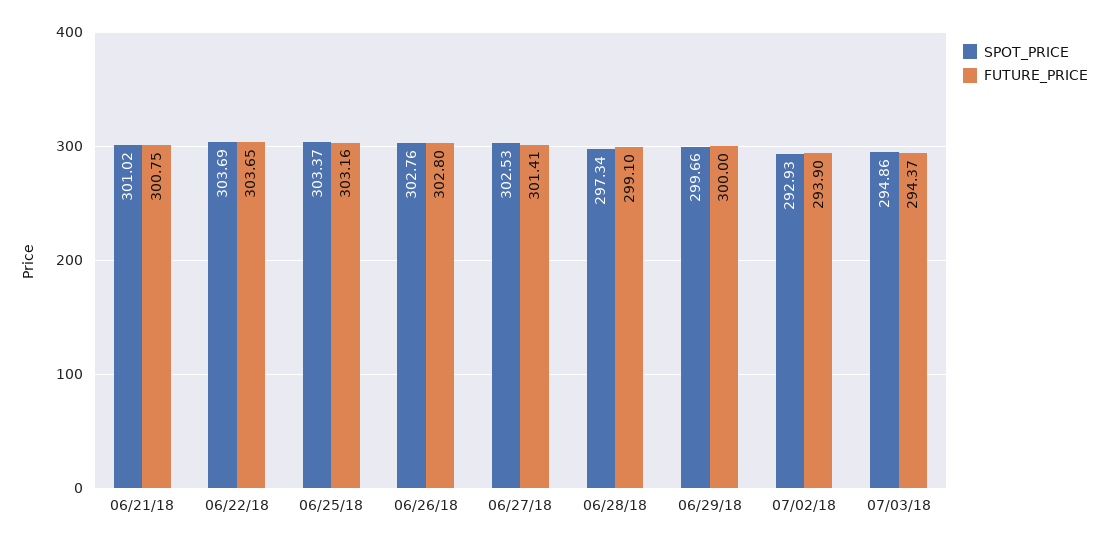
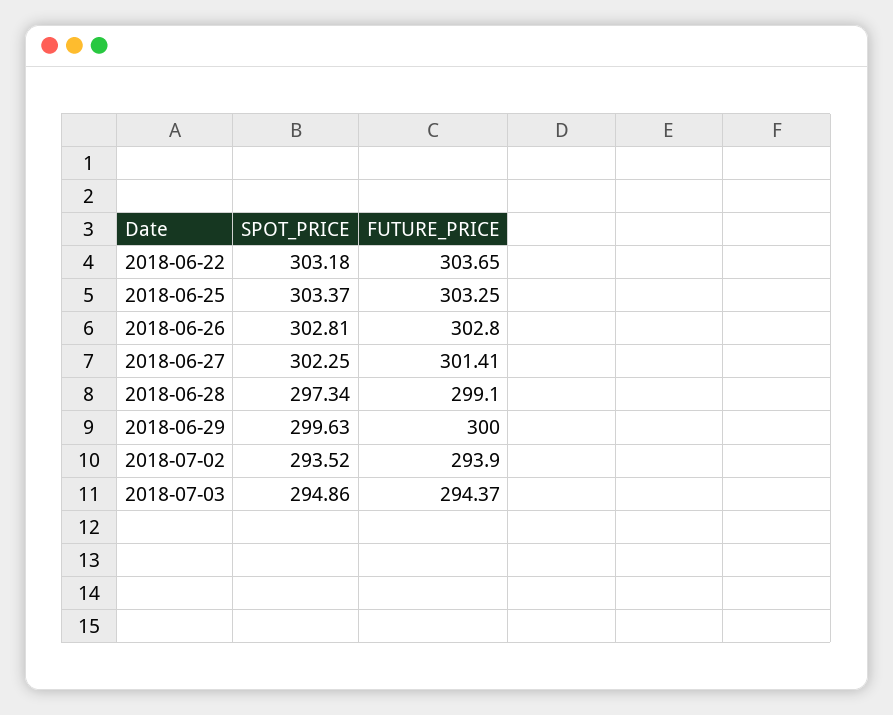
  {
    "SPOT_PRICE": {
-     "06/21/18": 301.02,
-     "06/22/18": 303.69,
+     "06/22/18": 303.18,
      "06/25/18": 303.37,
-     "06/26/18": 302.76,
+     "06/26/18": 302.81,
-     "06/27/18": 302.53,
+     "06/27/18": 302.25,
      "06/28/18": 297.34,
-     "06/29/18": 299.66,
+     "06/29/18": 299.63,
-     "07/02/18": 292.93,
+     "07/02/18": 293.52,
      "07/03/18": 294.86
    },
    "FUTURE_PRICE": {
-     "06/21/18": 300.75,
      "06/22/18": 303.65,
-     "06/25/18": 303.16,
+     "06/25/18": 303.25,
      "06/26/18": 302.8,
      "06/27/18": 301.41,
      "06/28/18": 299.1,
      "06/29/18": 300,
      "07/02/18": 293.9,
      "07/03/18": 294.37
    }
  }

